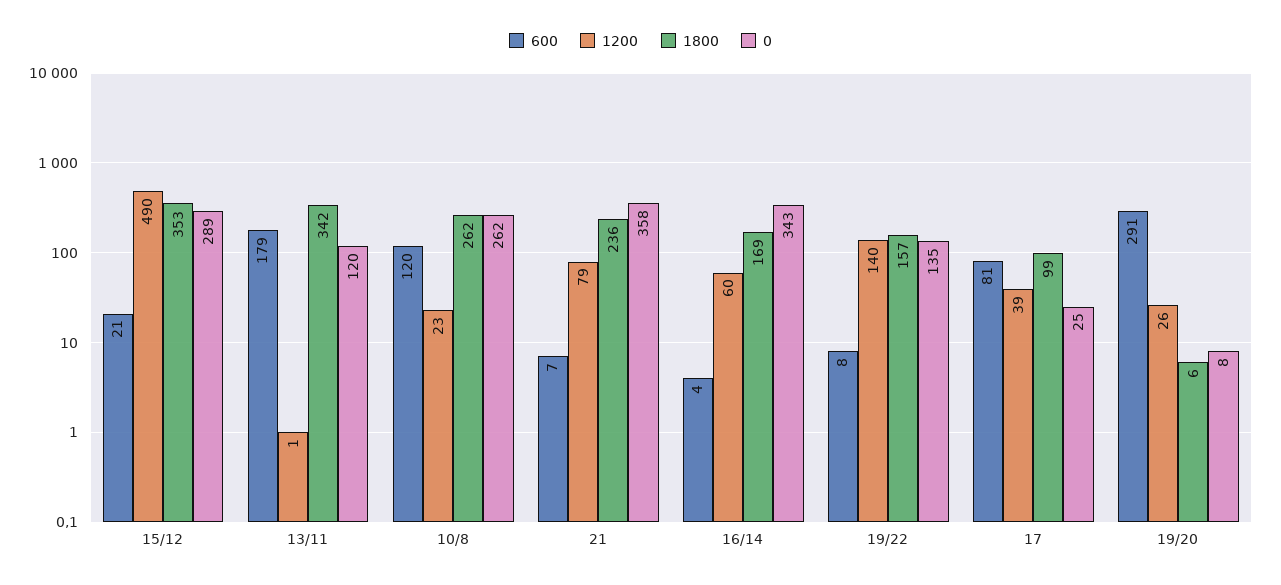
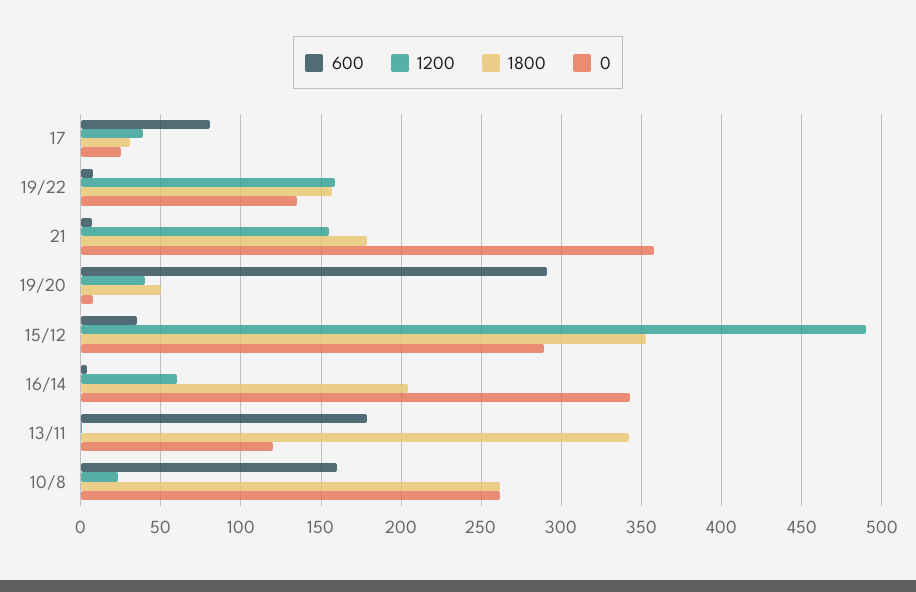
  {
    "600": {
-     "15/12": 21,
+     "15/12": 35,
      "13/11": 179,
-     "10/8": 120,
+     "10/8": 160,
      "21": 7,
      "16/14": 4,
      "19/22": 8,
      "17": 81,
      "19/20": 291
    },
    "1200": {
      "15/12": 490,
      "13/11": 1,
      "10/8": 23,
-     "21": 79,
+     "21": 155,
      "16/14": 60,
-     "19/22": 140,
+     "19/22": 160,
      "17": 39,
-     "19/20": 26
+     "19/20": 40
    },
    "1800": {
      "15/12": 353,
      "13/11": 342,
      "10/8": 262,
-     "21": 236,
+     "21": 180,
-     "16/14": 169,
+     "16/14": 205,
      "19/22": 157,
-     "17": 99,
+     "17": 30,
-     "19/20": 6
+     "19/20": 50
    },
    "0": {
      "15/12": 289,
      "13/11": 120,
      "10/8": 262,
      "21": 358,
      "16/14": 343,
      "19/22": 135,
      "17": 25,
      "19/20": 8
    }
  }

